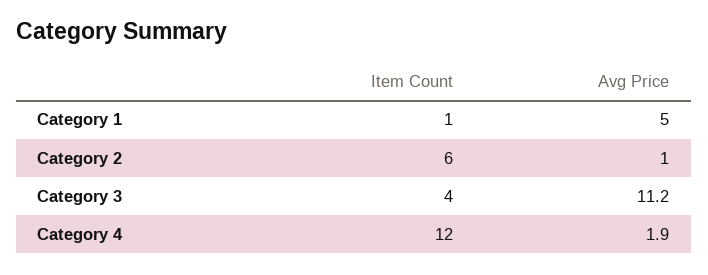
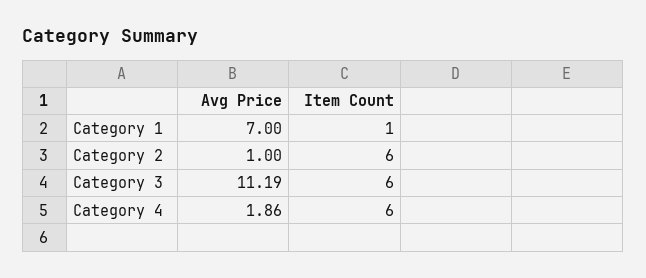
  {
    "Item Count": {
      "Category 1": 1,
      "Category 2": 6,
-     "Category 3": 4,
+     "Category 3": 6,
-     "Category 4": 12
+     "Category 4": 6
    },
    "Avg Price": {
-     "Category 1": 5,
+     "Category 1": 7,
      "Category 2": 1,
      "Category 3": 11.19,
      "Category 4": 1.86
    }
  }

